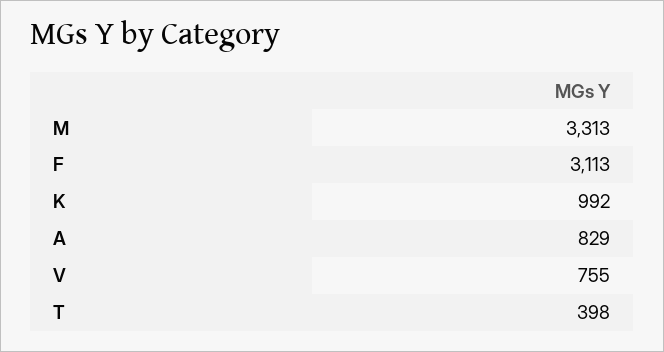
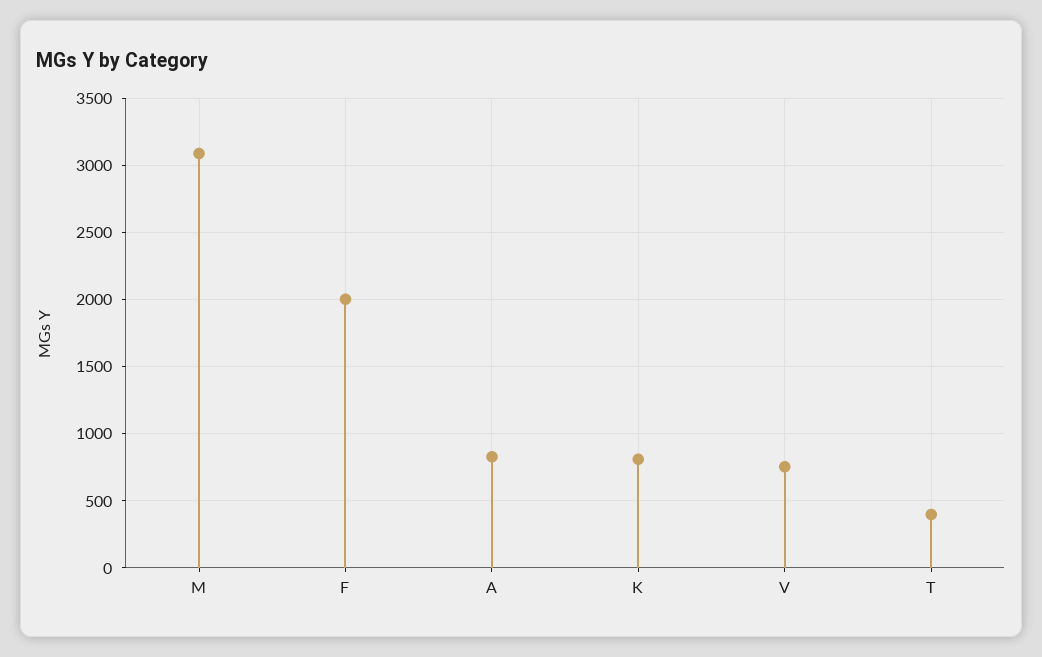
  {
-   "M": 3313,
+   "M": 3100,
-   "F": 3113,
+   "F": 2000,
-   "K": 992,
+   "K": 800,
    "A": 829,
    "V": 755,
    "T": 398
  }

